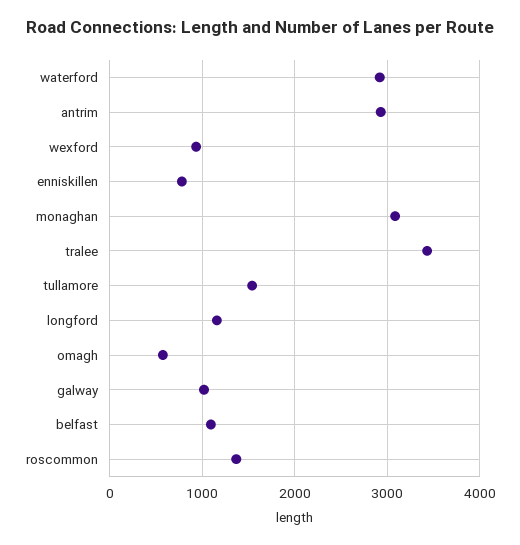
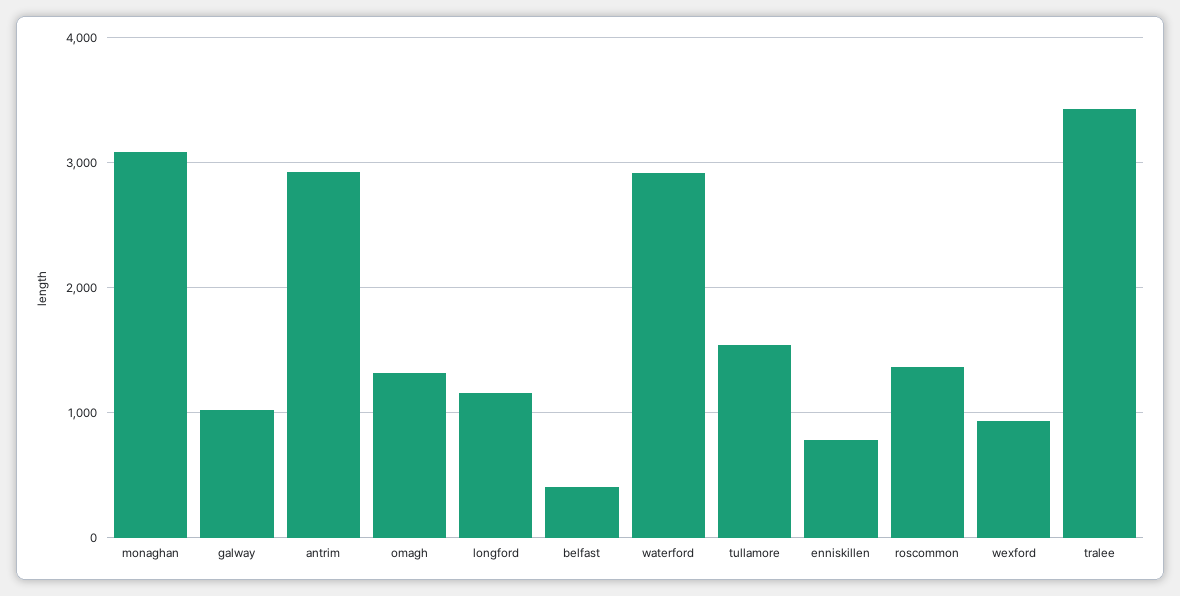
  {
    "waterford": 2900,
    "antrim": 2900,
    "wexford": 900,
    "enniskillen": 800,
    "monaghan": 3100,
    "tralee": 3400,
    "tullamore": 1500,
    "longford": 1200,
-   "omagh": 600,
+   "omagh": 1300,
    "galway": 1000,
-   "belfast": 1100,
+   "belfast": 400,
    "roscommon": 1400
  }

